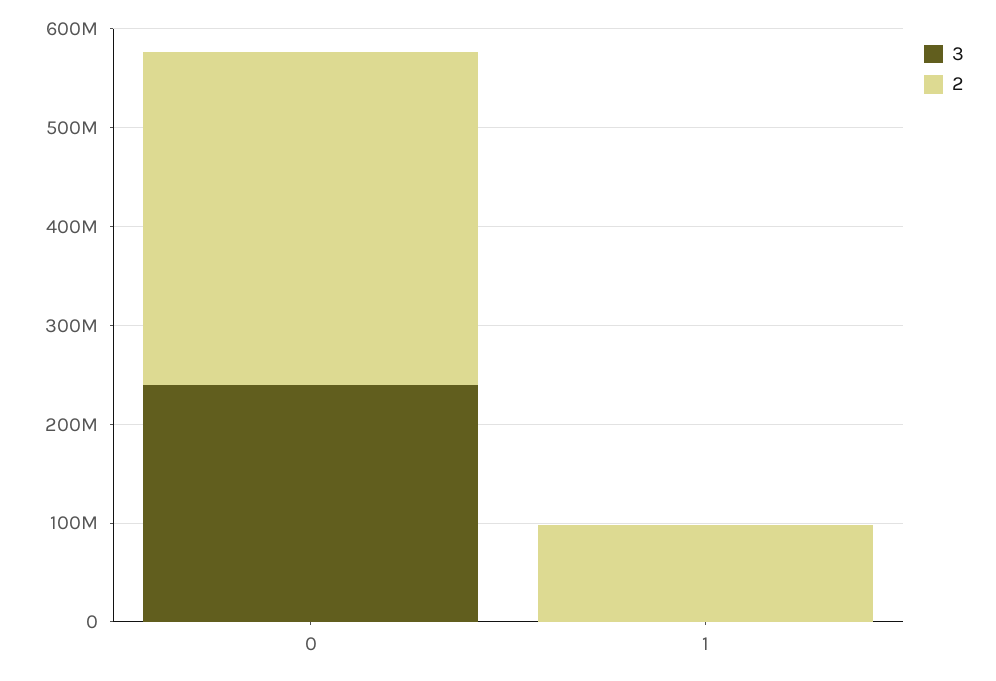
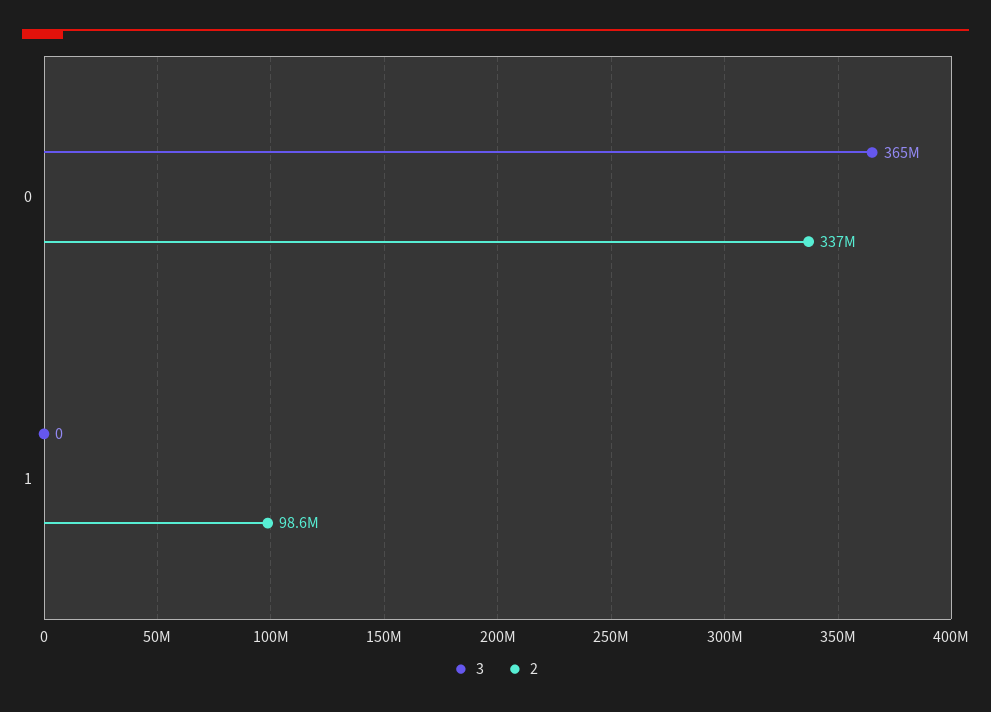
  {
    "3": {
-     "0": 240000000,
+     "0": 365000000,
      "1": 0
    },
    "2": {
      "0": 337000000,
      "1": 98600000
    }
  }

